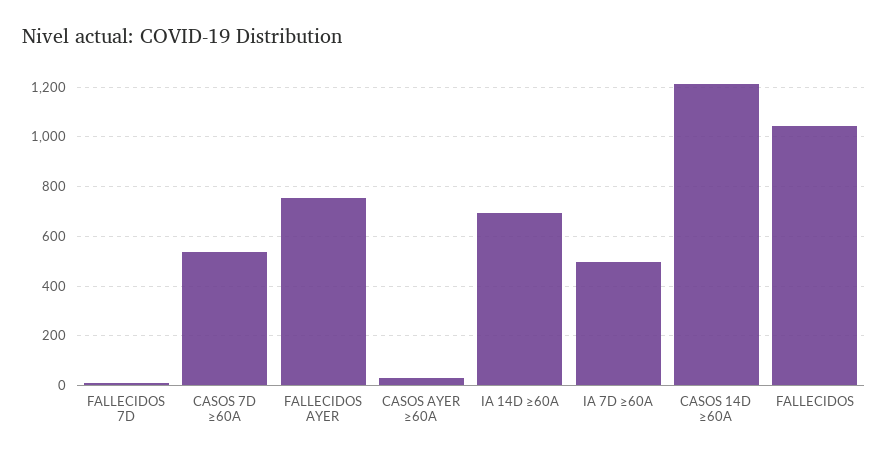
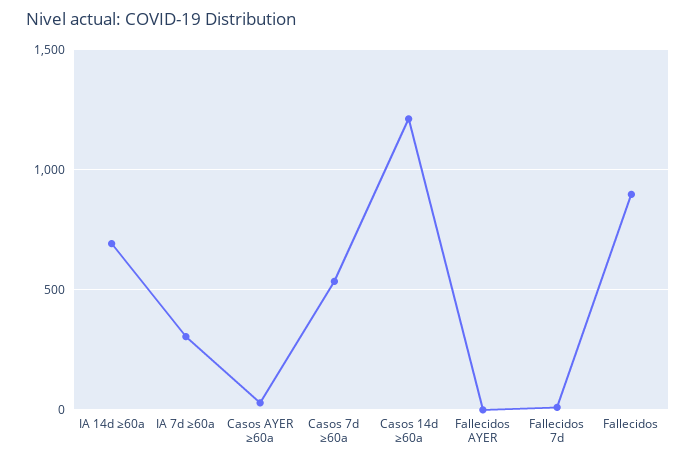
  {
    "FALLECIDOS 7D": 0,
    "CASOS 7D ≥60A": 525,
-   "FALLECIDOS AYER": 750,
+   "FALLECIDOS AYER": 0,
    "CASOS AYER ≥60A": 25,
    "IA 14D ≥60A": 700,
-   "IA 7D ≥60A": 500,
+   "IA 7D ≥60A": 300,
    "CASOS 14D ≥60A": 1225,
-   "FALLECIDOS": 1050
+   "FALLECIDOS": 900
  }

